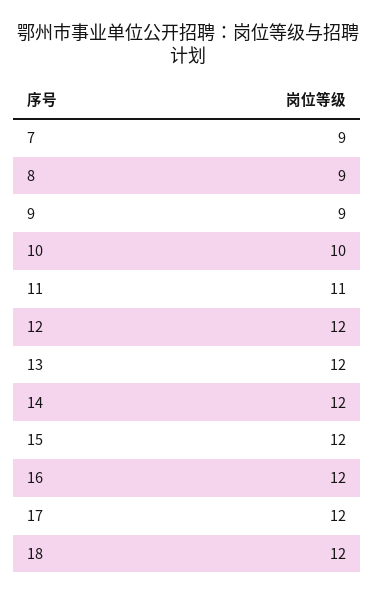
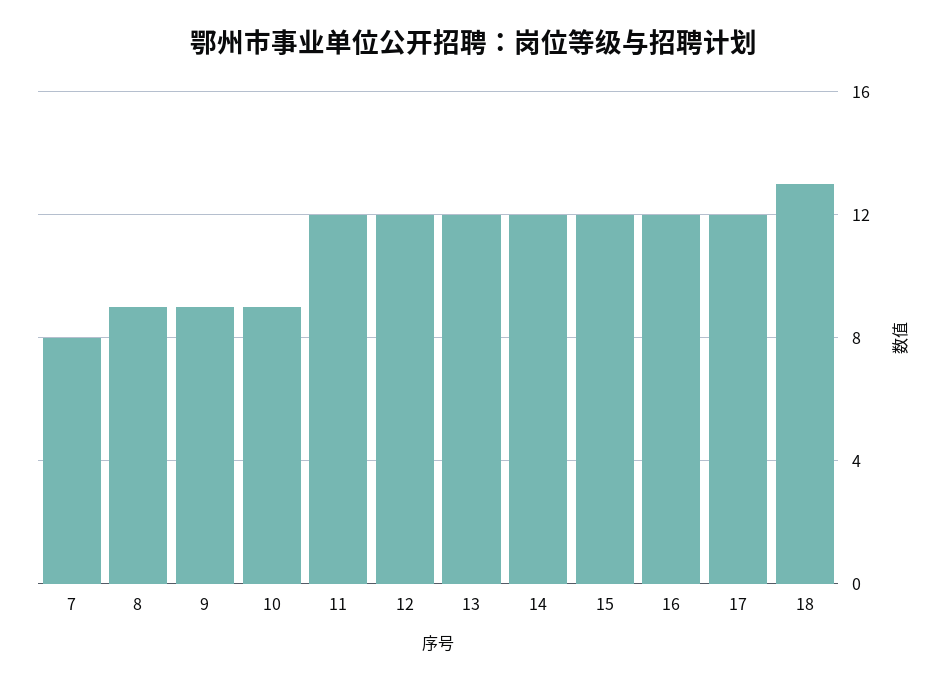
  {
-   "7": 9,
+   "7": 8,
    "8": 9,
    "9": 9,
-   "10": 10,
+   "10": 9,
-   "11": 11,
+   "11": 12,
    "12": 12,
    "13": 12,
    "14": 12,
    "15": 12,
    "16": 12,
    "17": 12,
-   "18": 12
+   "18": 13
  }

